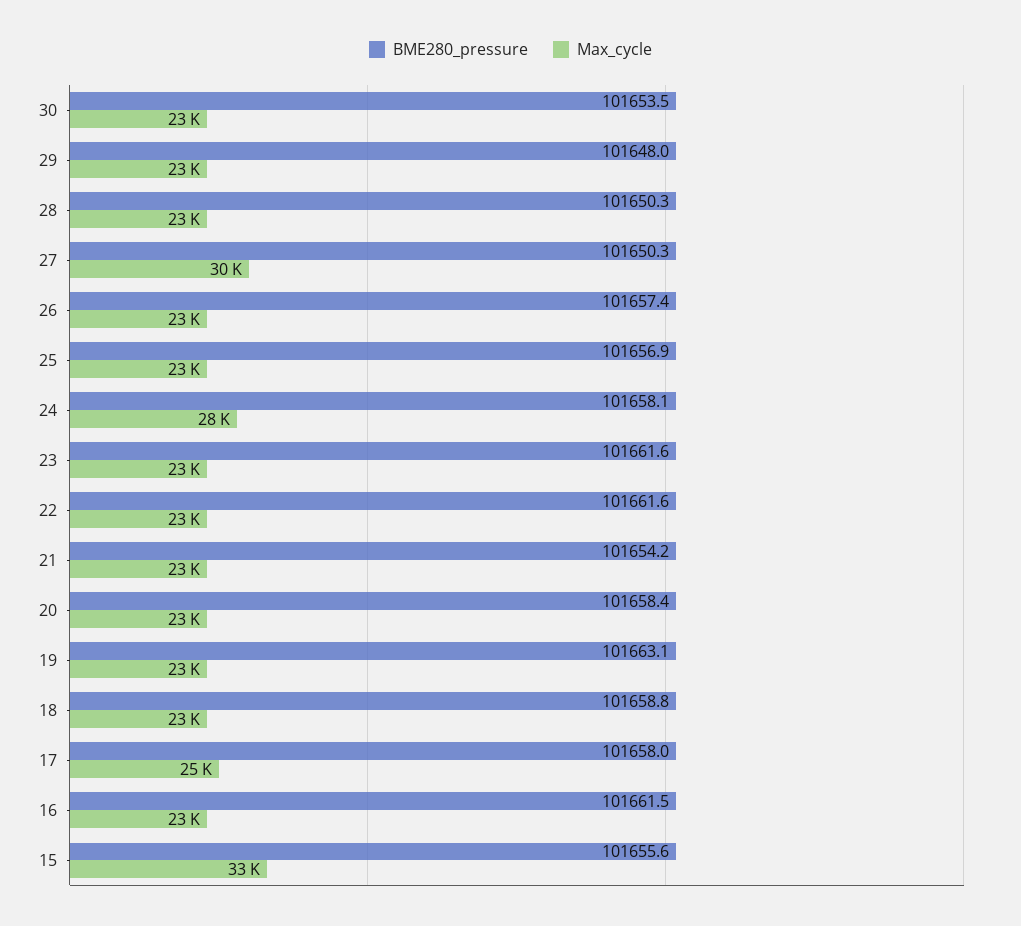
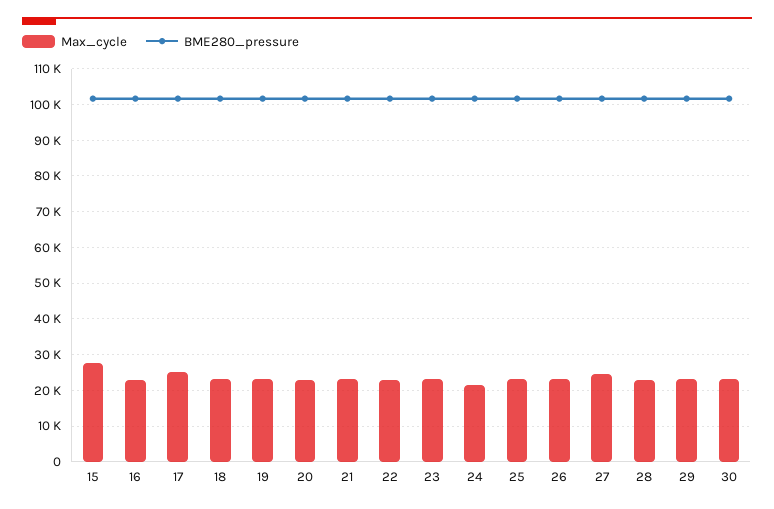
  {
    "BME280_pressure": {
      "30": 101653.5,
      "29": 101648,
      "28": 101650.3,
      "27": 101650.3,
      "26": 101657.4,
      "25": 101656.9,
      "24": 101658.1,
      "23": 101661.6,
      "22": 101661.6,
      "21": 101654.2,
      "20": 101658.4,
      "19": 101663.1,
      "18": 101658.8,
      "17": 101658,
      "16": 101661.5,
      "15": 101655.6
    },
    "Max_cycle": {
      "30": 23000,
      "29": 23000,
      "28": 23000,
-     "27": 30000,
+     "27": 24000,
      "26": 23000,
      "25": 23000,
-     "24": 28000,
+     "24": 22000,
      "23": 23000,
      "22": 23000,
      "21": 23000,
      "20": 23000,
      "19": 23000,
      "18": 23000,
      "17": 25000,
      "16": 23000,
-     "15": 33000
+     "15": 28000
    }
  }

